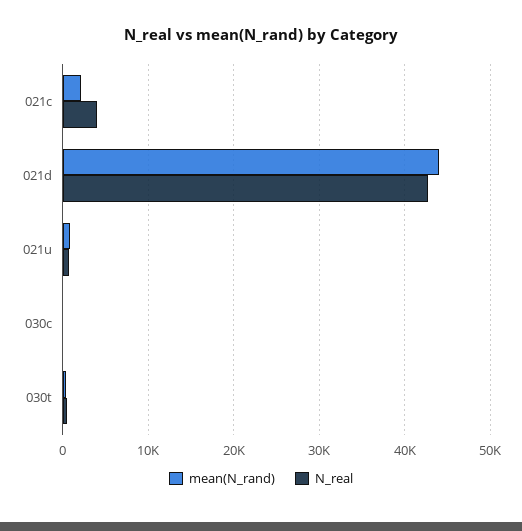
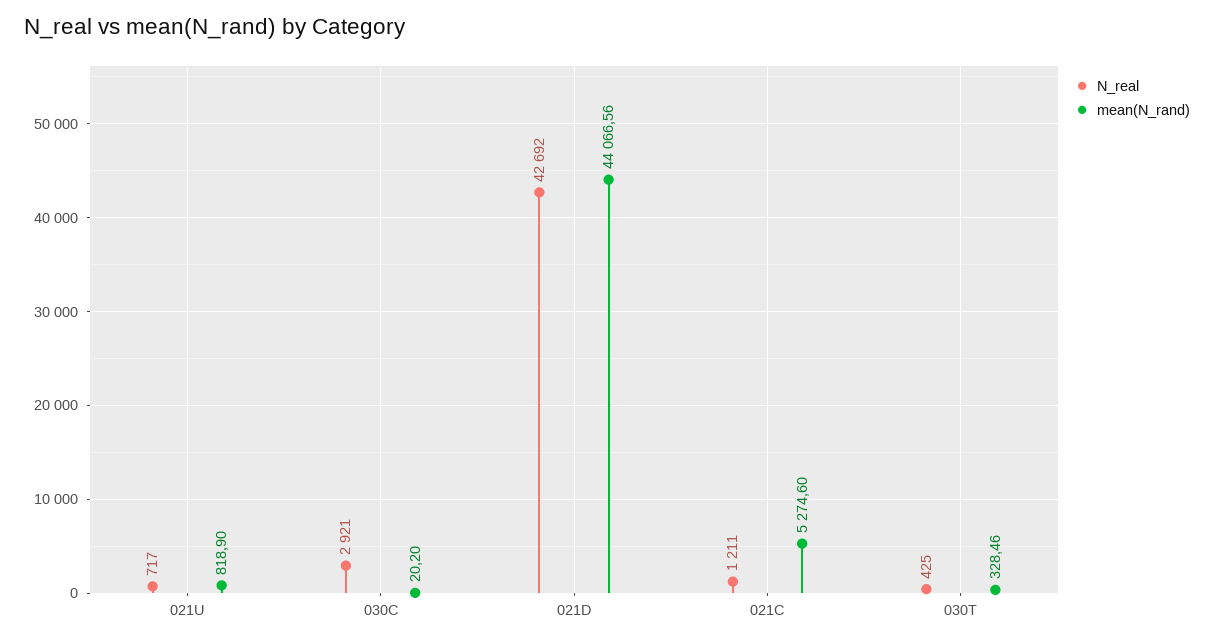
  {
    "mean(N_rand)": {
-     "021c": 2000,
+     "021c": 5274.6,
      "021d": 44066.56,
      "021u": 818.9,
      "030c": 20.2,
      "030t": 328.46
    },
    "N_real": {
-     "021c": 4000,
+     "021c": 1211,
      "021d": 42692,
      "021u": 717,
-     "030c": 0,
+     "030c": 2921,
      "030t": 425
    }
  }

